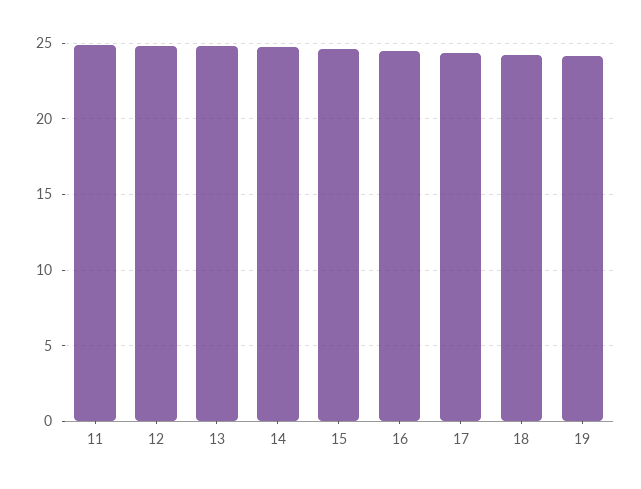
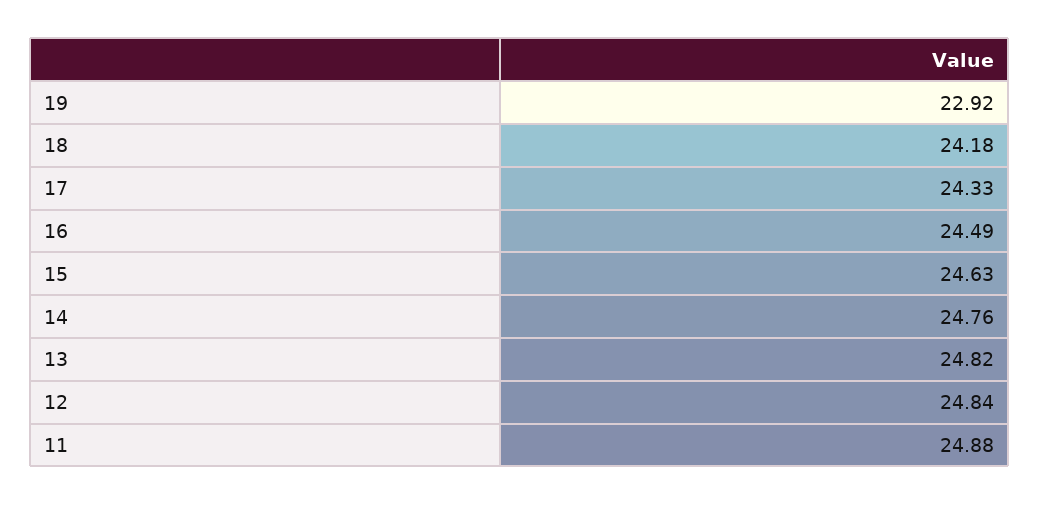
  {
    "11": 24.88,
    "12": 24.84,
    "13": 24.82,
    "14": 24.76,
    "15": 24.63,
    "16": 24.49,
    "17": 24.33,
    "18": 24.18,
-   "19": 24
+   "19": 22.92
  }

